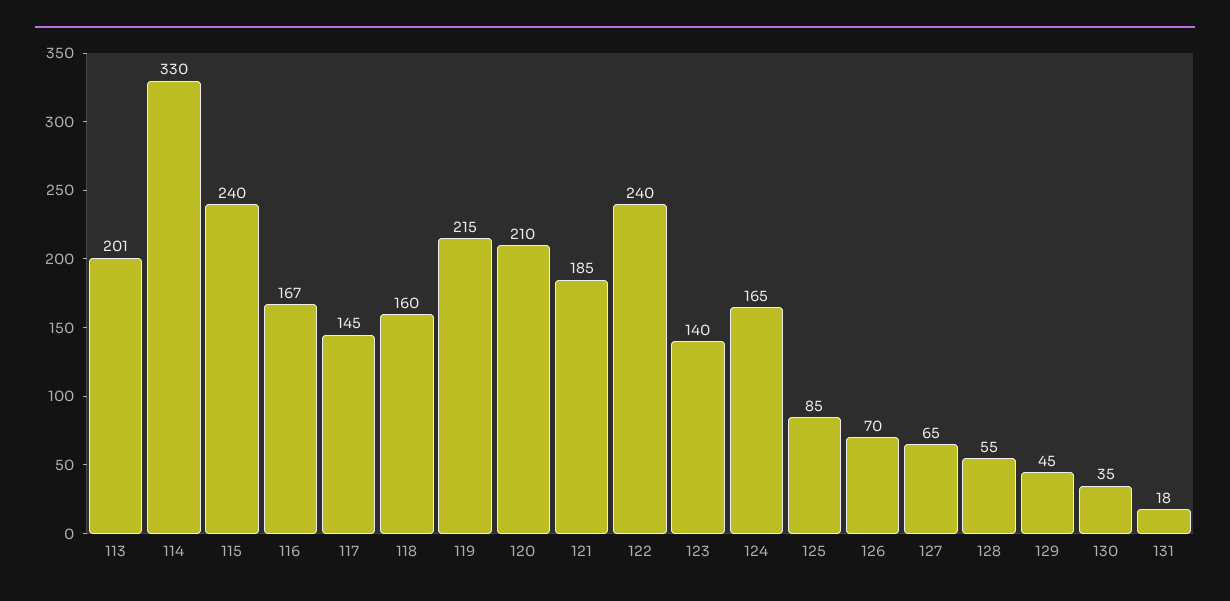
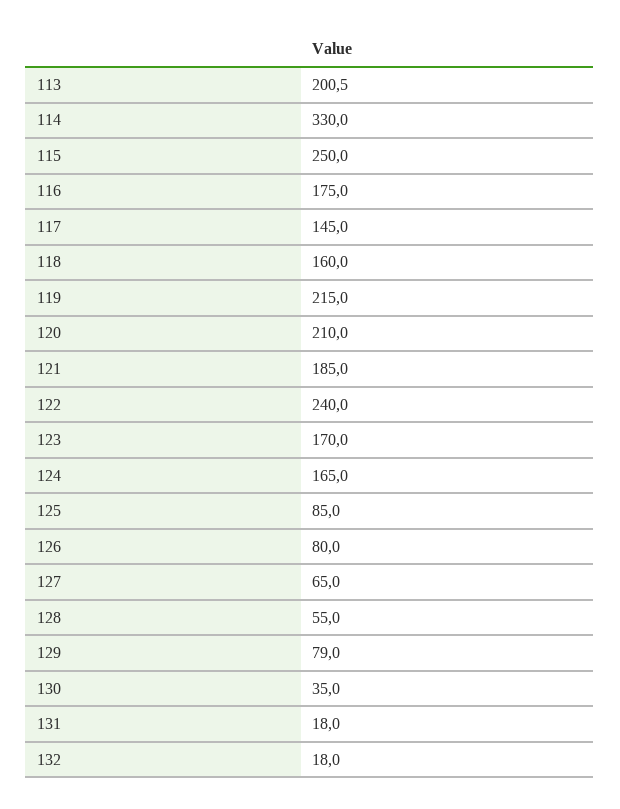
  {
    "113": 200.5,
    "114": 330,
-   "115": 240,
+   "115": 250,
-   "116": 167,
+   "116": 175,
    "117": 145,
    "118": 160,
    "119": 215,
    "120": 210,
    "121": 185,
    "122": 240,
-   "123": 140,
+   "123": 170,
    "124": 165,
    "125": 85,
-   "126": 70,
+   "126": 80,
    "127": 65,
    "128": 55,
-   "129": 45,
+   "129": 79,
    "130": 35,
-   "131": 18
+   "131": 18,
+   "132": 18
  }

